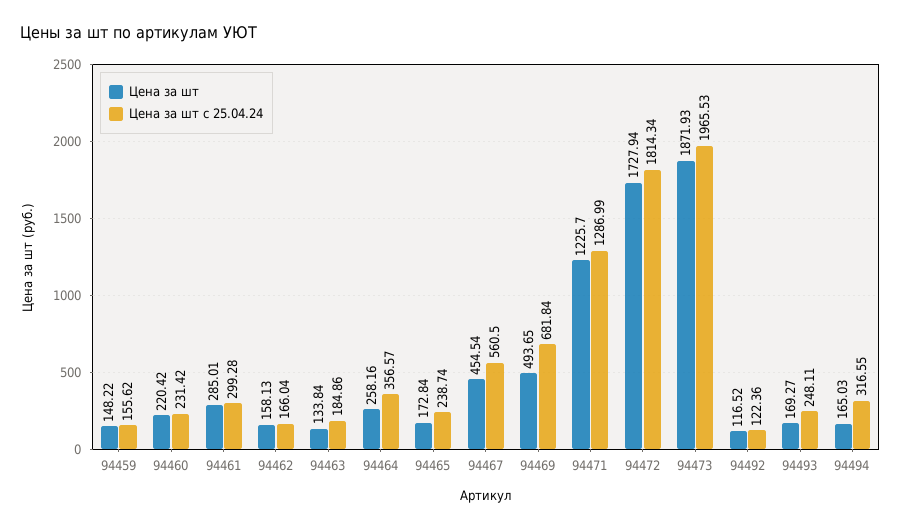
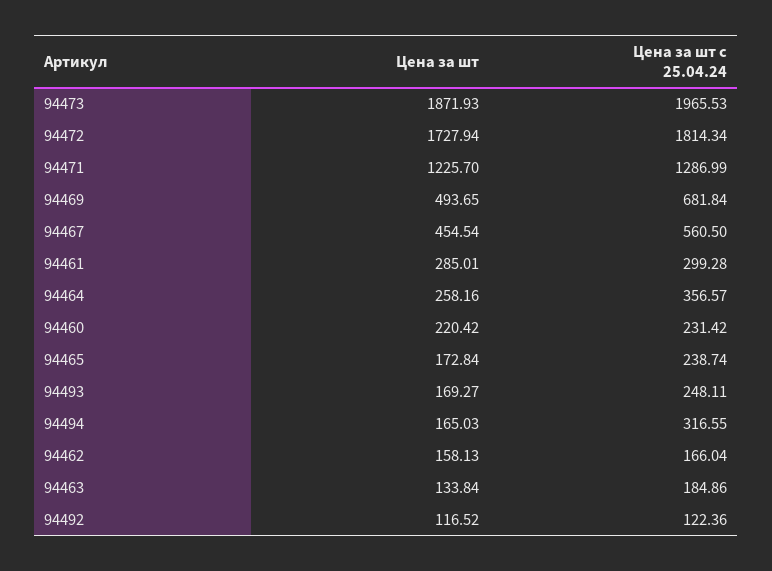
  {
    "Цена за шт": {
-     "94459": 148.22,
      "94460": 220.42,
      "94461": 285.01,
      "94462": 158.13,
      "94463": 133.84,
      "94464": 258.16,
      "94465": 172.84,
      "94467": 454.54,
      "94469": 493.65,
      "94471": 1225.7,
      "94472": 1727.94,
      "94473": 1871.93,
      "94492": 116.52,
      "94493": 169.27,
      "94494": 165.03
    },
    "Цена за шт с 25.04.24": {
-     "94459": 155.62,
      "94460": 231.42,
      "94461": 299.28,
      "94462": 166.04,
      "94463": 184.86,
      "94464": 356.57,
      "94465": 238.74,
      "94467": 560.5,
      "94469": 681.84,
      "94471": 1286.99,
      "94472": 1814.34,
      "94473": 1965.53,
      "94492": 122.36,
      "94493": 248.11,
      "94494": 316.55
    }
  }

